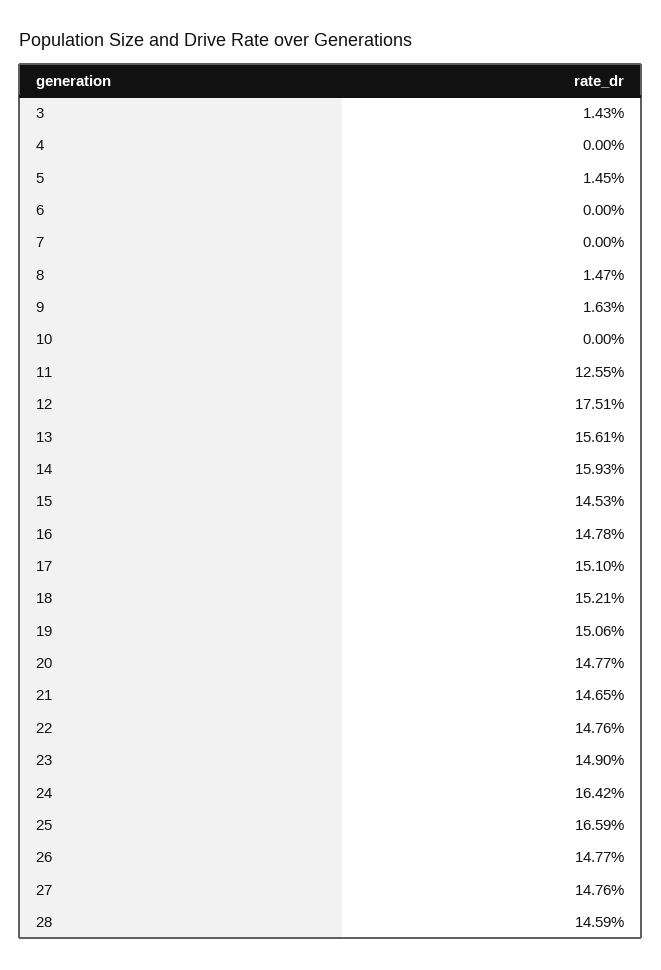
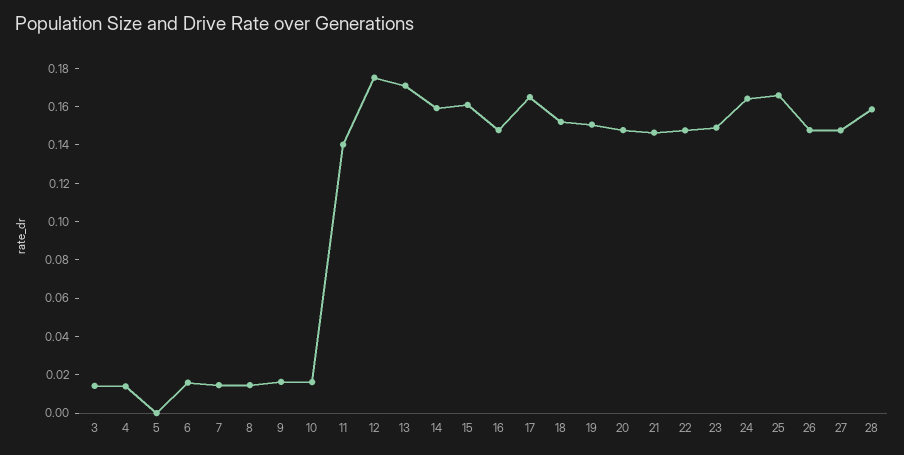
  {
    "3": 0.0143,
-   "4": 0,
+   "4": 0.015,
-   "5": 0.0145,
+   "5": 0,
-   "6": 0,
+   "6": 0.015,
-   "7": 0,
+   "7": 0.015,
    "8": 0.0147,
    "9": 0.0163,
-   "10": 0,
+   "10": 0.015,
-   "11": 0.1255,
+   "11": 0.14,
    "12": 0.1751,
-   "13": 0.1561,
+   "13": 0.17,
    "14": 0.1593,
-   "15": 0.1453,
+   "15": 0.16,
    "16": 0.1478,
-   "17": 0.151,
+   "17": 0.165,
    "18": 0.1521,
    "19": 0.1506,
    "20": 0.1477,
    "21": 0.1465,
    "22": 0.1476,
    "23": 0.149,
    "24": 0.1642,
    "25": 0.1659,
    "26": 0.1477,
    "27": 0.1476,
-   "28": 0.1459
+   "28": 0.16
  }

